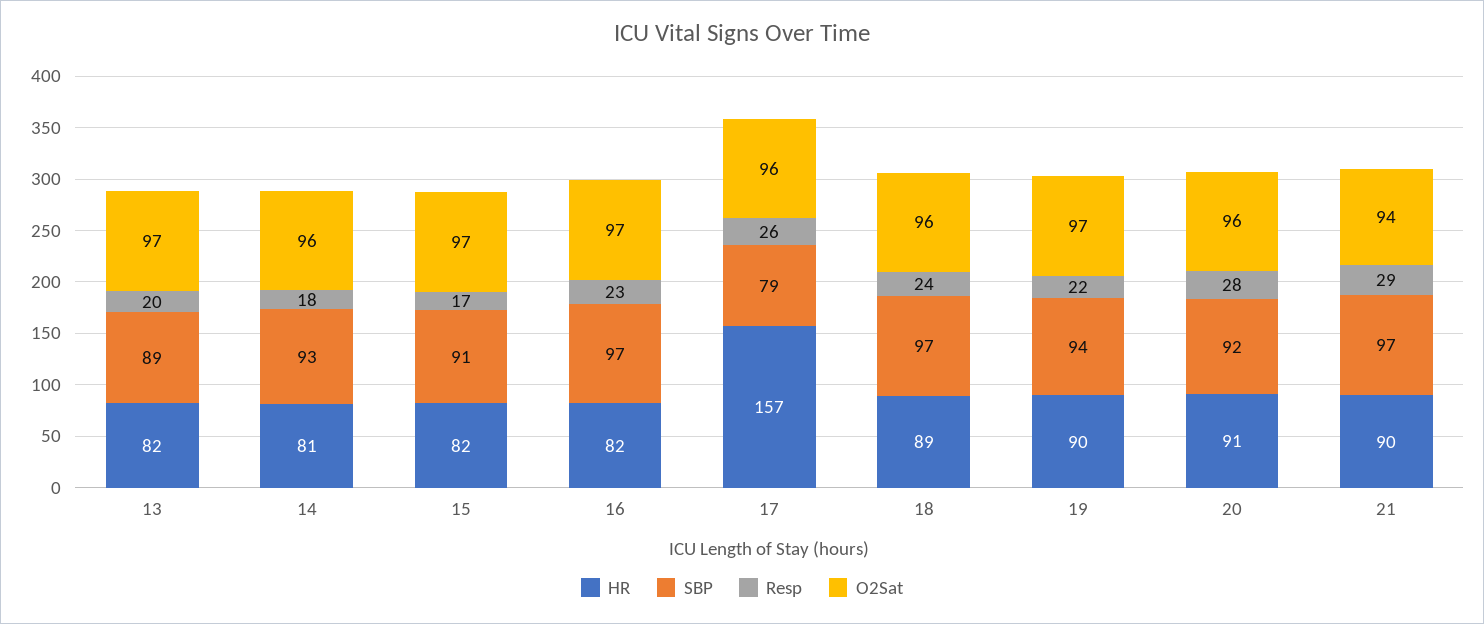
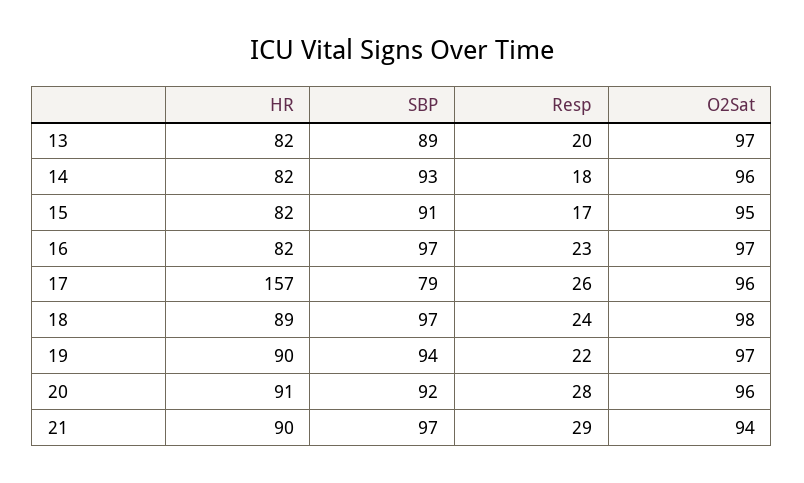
  {
    "HR": {
      "13": 82,
-     "14": 81,
+     "14": 82,
      "15": 82,
      "16": 82,
      "17": 157,
      "18": 89,
      "19": 90,
      "20": 91,
      "21": 90
    },
    "SBP": {
      "13": 89,
      "14": 93,
      "15": 91,
      "16": 97,
      "17": 79,
      "18": 97,
      "19": 94,
      "20": 92,
      "21": 97
    },
    "Resp": {
      "13": 20,
      "14": 18,
      "15": 17,
      "16": 23,
      "17": 26,
      "18": 24,
      "19": 22,
      "20": 28,
      "21": 29
    },
    "O2Sat": {
      "13": 97,
      "14": 96,
-     "15": 97,
+     "15": 95,
      "16": 97,
      "17": 96,
-     "18": 96,
+     "18": 98,
      "19": 97,
      "20": 96,
      "21": 94
    }
  }

